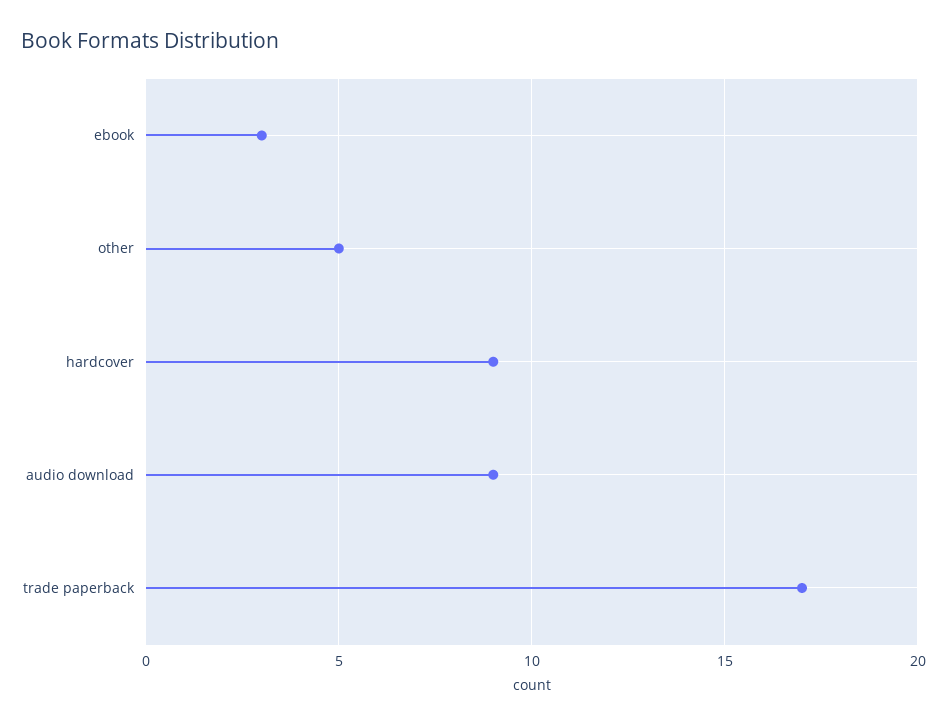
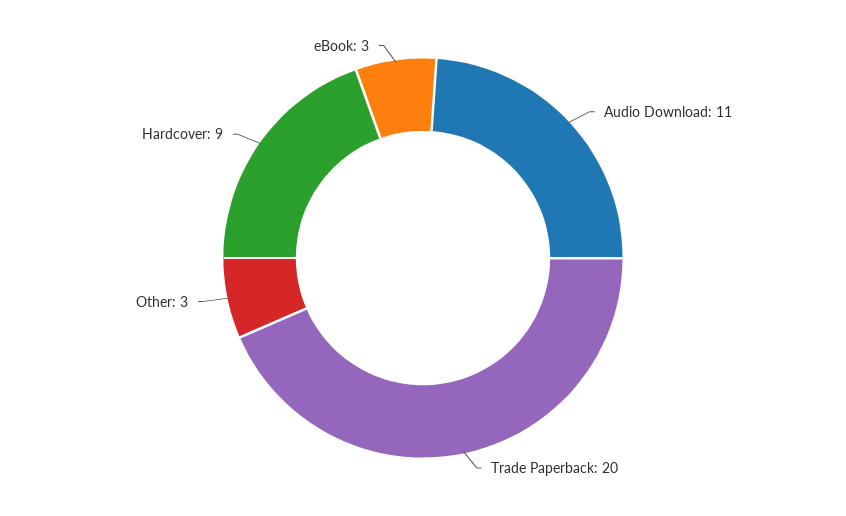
  {
    "ebook": 3,
-   "other": 5,
+   "other": 3,
    "hardcover": 9,
-   "audio download": 9,
+   "audio download": 11,
-   "trade paperback": 17
+   "trade paperback": 20
  }

